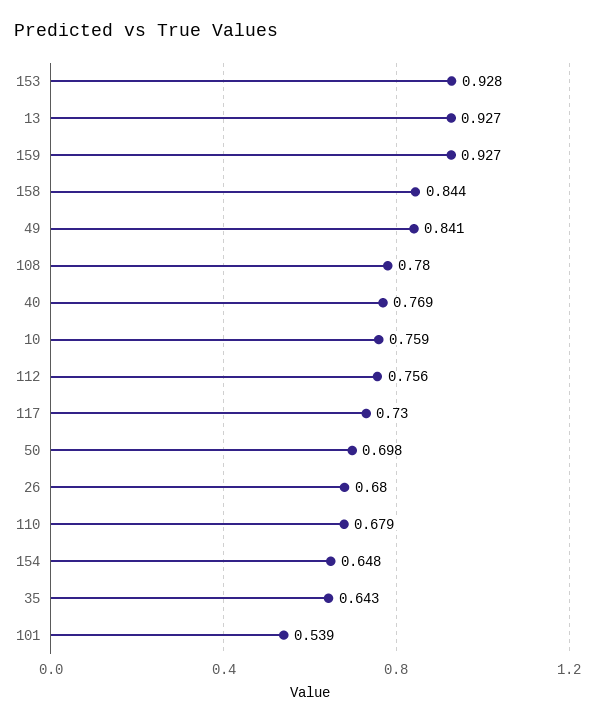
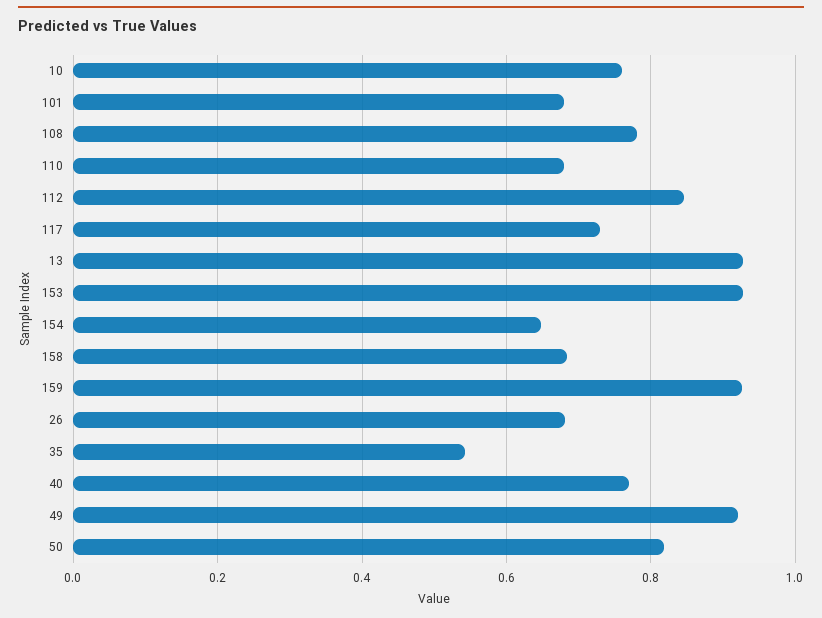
  {
    "153": 0.928,
    "13": 0.927,
    "159": 0.927,
-   "158": 0.844,
+   "158": 0.68,
-   "49": 0.841,
+   "49": 0.92,
    "108": 0.78,
    "40": 0.769,
    "10": 0.759,
-   "112": 0.756,
+   "112": 0.84,
    "117": 0.73,
-   "50": 0.698,
+   "50": 0.82,
    "26": 0.68,
    "110": 0.679,
    "154": 0.648,
-   "35": 0.643,
+   "35": 0.54,
-   "101": 0.539
+   "101": 0.68
  }

